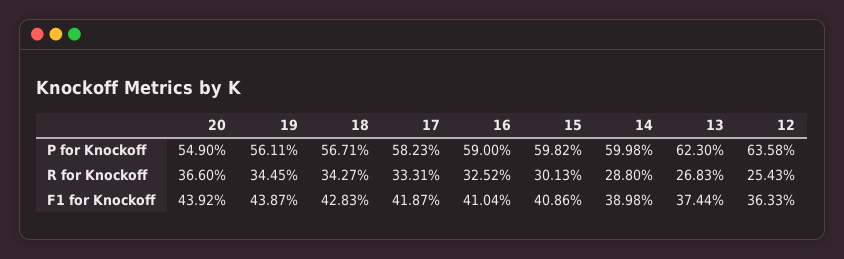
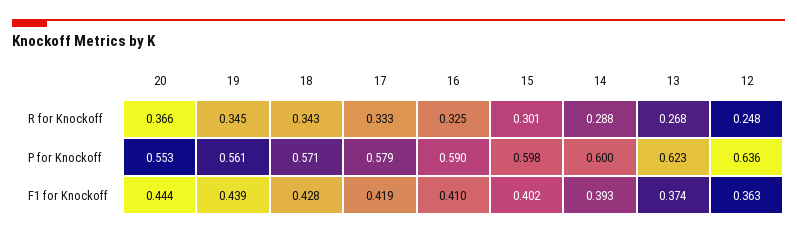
  {
    "20": {
-     "P for Knockoff": 0.549,
+     "P for Knockoff": 0.553,
      "R for Knockoff": 0.366,
-     "F1 for Knockoff": 0.4392
+     "F1 for Knockoff": 0.444
    },
    "19": {
      "P for Knockoff": 0.5611,
      "R for Knockoff": 0.3445,
      "F1 for Knockoff": 0.4387
    },
    "18": {
-     "P for Knockoff": 0.5671,
+     "P for Knockoff": 0.571,
      "R for Knockoff": 0.3427,
      "F1 for Knockoff": 0.4283
    },
    "17": {
-     "P for Knockoff": 0.5823,
+     "P for Knockoff": 0.579,
      "R for Knockoff": 0.3331,
      "F1 for Knockoff": 0.4187
    },
    "16": {
      "P for Knockoff": 0.59,
      "R for Knockoff": 0.3252,
      "F1 for Knockoff": 0.4104
    },
    "15": {
      "P for Knockoff": 0.5982,
      "R for Knockoff": 0.3013,
-     "F1 for Knockoff": 0.4086
+     "F1 for Knockoff": 0.402
    },
    "14": {
      "P for Knockoff": 0.5998,
      "R for Knockoff": 0.288,
-     "F1 for Knockoff": 0.3898
+     "F1 for Knockoff": 0.393
    },
    "13": {
      "P for Knockoff": 0.623,
      "R for Knockoff": 0.2683,
      "F1 for Knockoff": 0.3744
    },
    "12": {
      "P for Knockoff": 0.6358,
-     "R for Knockoff": 0.2543,
+     "R for Knockoff": 0.248,
      "F1 for Knockoff": 0.3633
    }
  }

